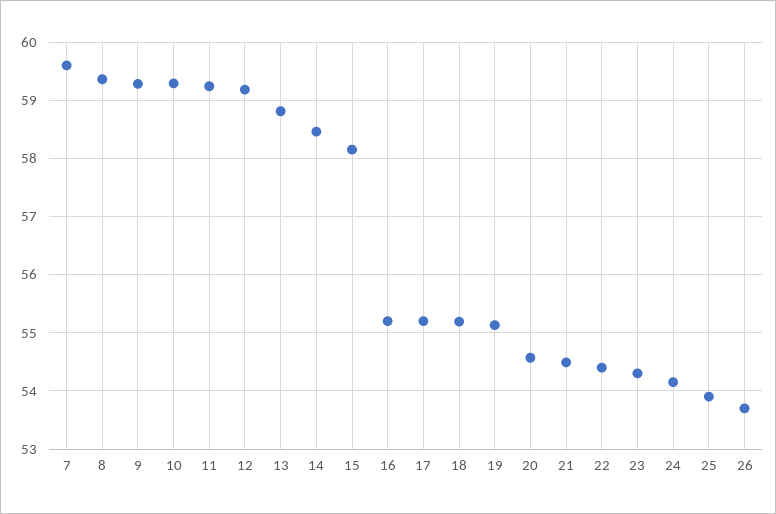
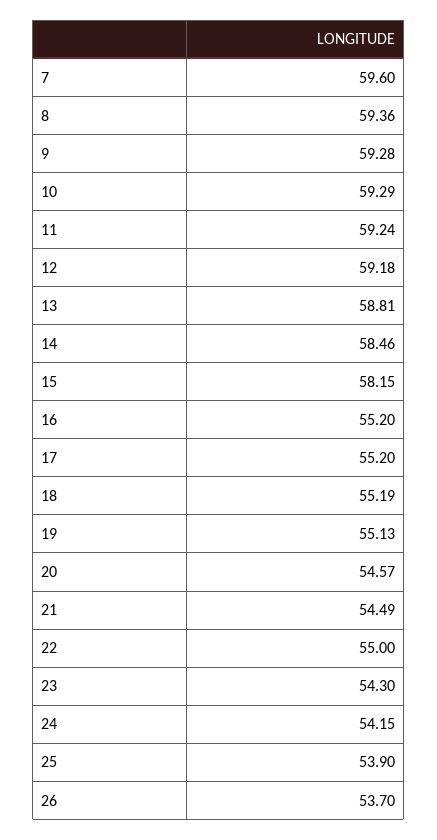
  {
    "7": 59.6,
    "8": 59.36,
    "9": 59.28,
    "10": 59.29,
    "11": 59.24,
    "12": 59.18,
    "13": 58.81,
    "14": 58.46,
    "15": 58.15,
    "16": 55.2,
    "17": 55.2,
    "18": 55.19,
    "19": 55.13,
    "20": 54.57,
    "21": 54.49,
-   "22": 54.4,
+   "22": 55,
    "23": 54.3,
    "24": 54.15,
    "25": 53.9,
    "26": 53.7
  }

